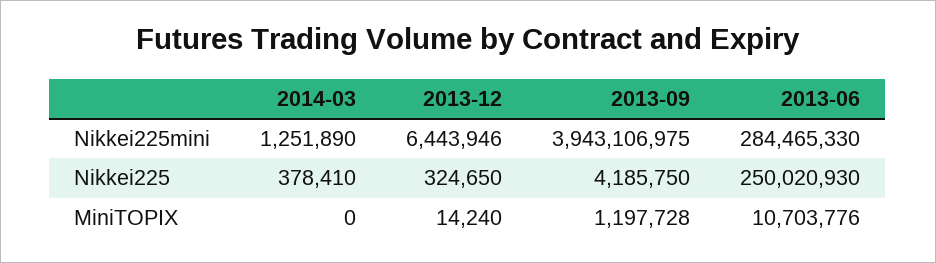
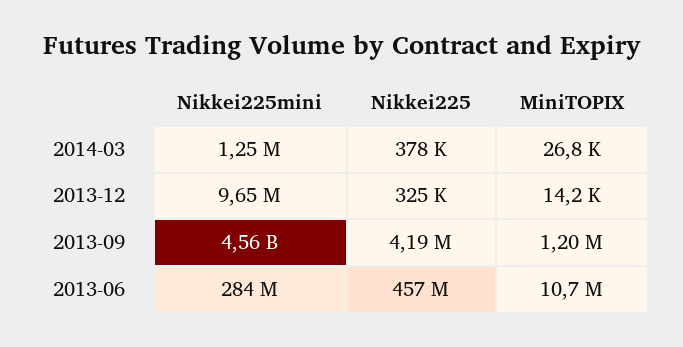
  {
    "2014-03": {
      "Nikkei225mini": 1251890,
      "Nikkei225": 378410,
-     "MiniTOPIX": 0
+     "MiniTOPIX": 26800
    },
    "2013-12": {
-     "Nikkei225mini": 6443946,
+     "Nikkei225mini": 9650000,
      "Nikkei225": 324650,
      "MiniTOPIX": 14240
    },
    "2013-09": {
-     "Nikkei225mini": 3943106975,
+     "Nikkei225mini": 4560000000,
      "Nikkei225": 4185750,
      "MiniTOPIX": 1197728
    },
    "2013-06": {
      "Nikkei225mini": 284465330,
-     "Nikkei225": 250020930,
+     "Nikkei225": 457000000,
      "MiniTOPIX": 10703776
    }
  }

